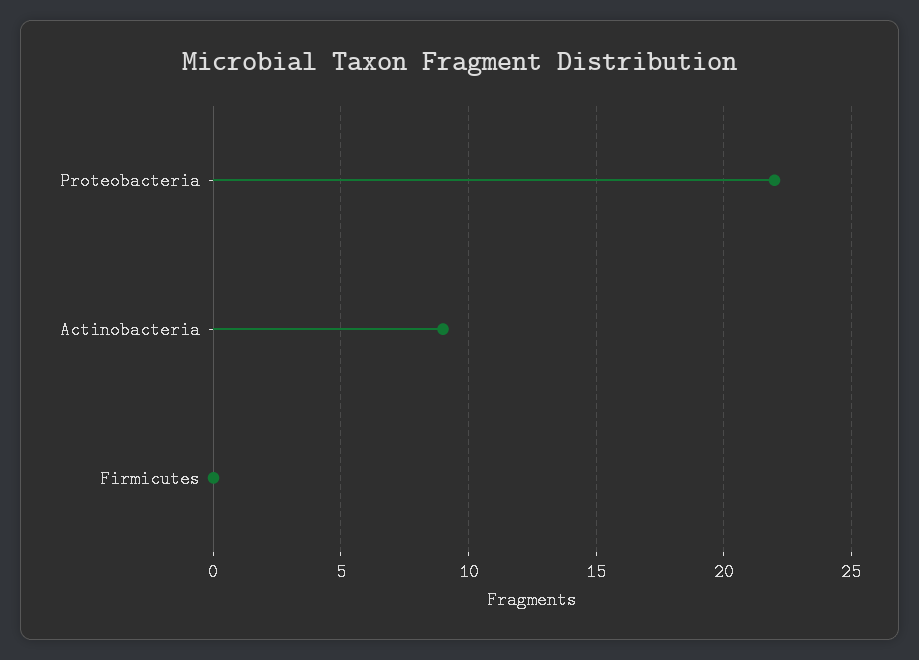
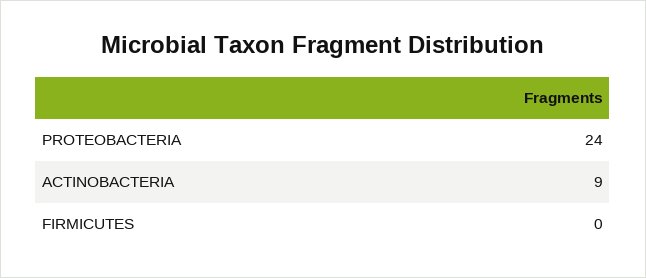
  {
-   "Proteobacteria": 22,
+   "Proteobacteria": 24,
    "Actinobacteria": 9,
    "Firmicutes": 0
  }

